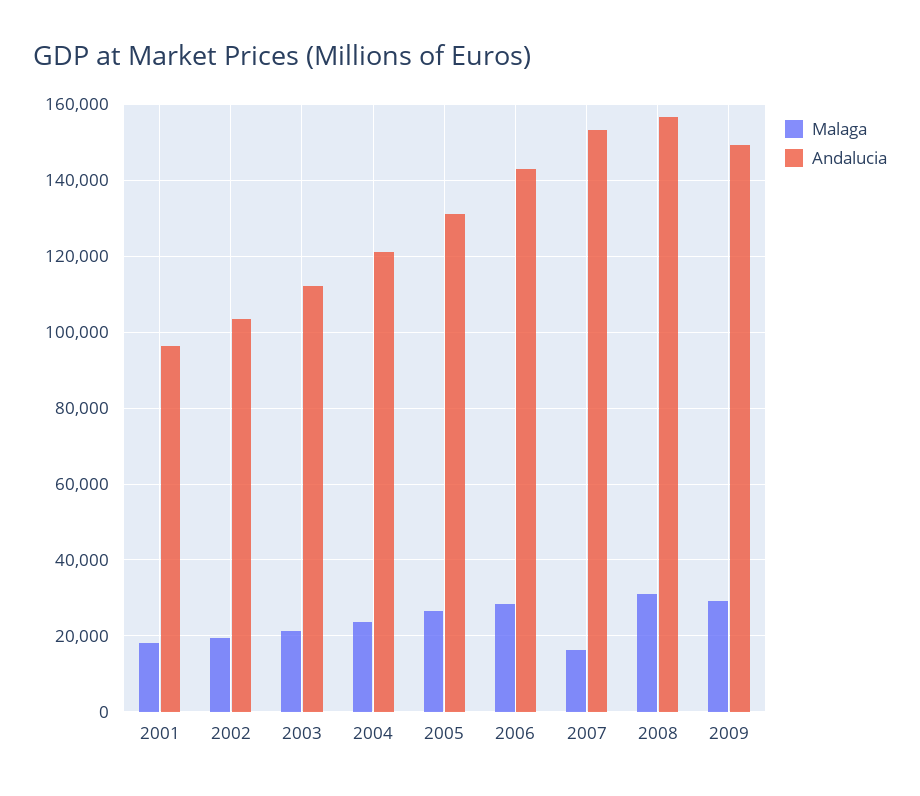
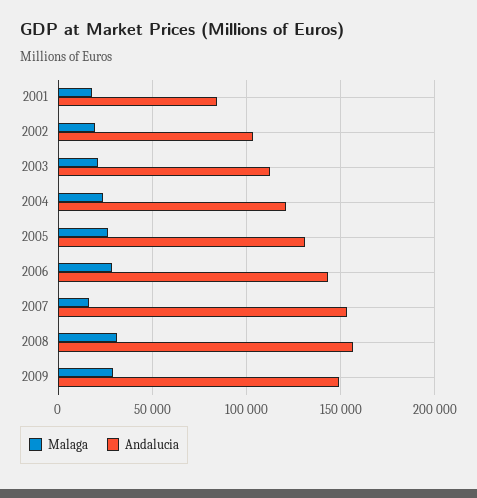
  {
    "Malaga": {
      "2001": 18000,
      "2002": 20000,
      "2003": 22000,
      "2004": 24000,
      "2005": 26000,
      "2006": 28000,
      "2007": 16000,
      "2008": 30000,
      "2009": 30000
    },
    "Andalucia": {
-     "2001": 96000,
+     "2001": 85000,
      "2002": 104000,
      "2003": 112000,
      "2004": 122000,
      "2005": 132000,
      "2006": 142000,
      "2007": 154000,
      "2008": 156000,
      "2009": 150000
    }
  }

